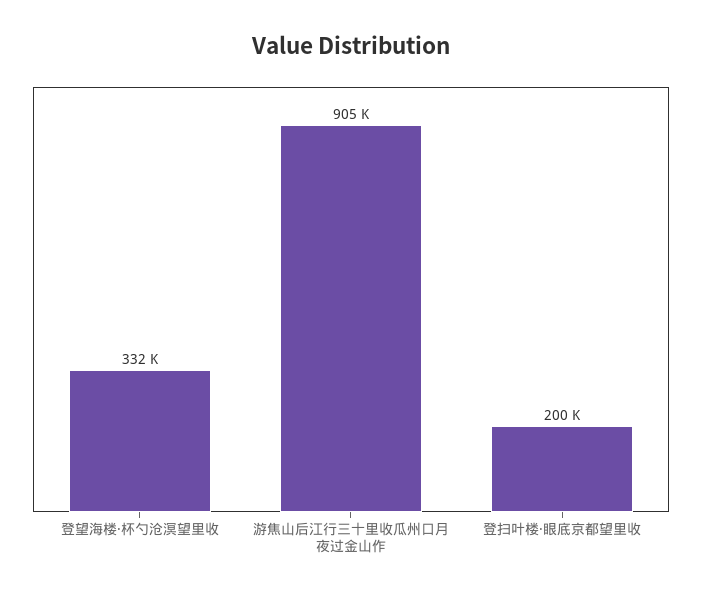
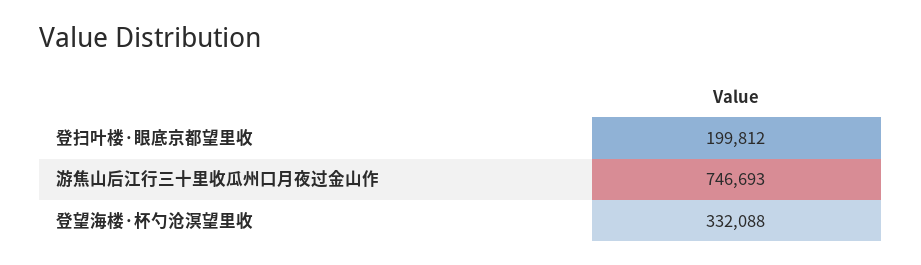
  {
    "登望海楼·杯勺沧溟望里收": 332088,
-   "游焦山后江行三十里收瓜州口月夜过金山作": 905000,
+   "游焦山后江行三十里收瓜州口月夜过金山作": 746693,
    "登扫叶楼·眼底京都望里收": 199812
  }

